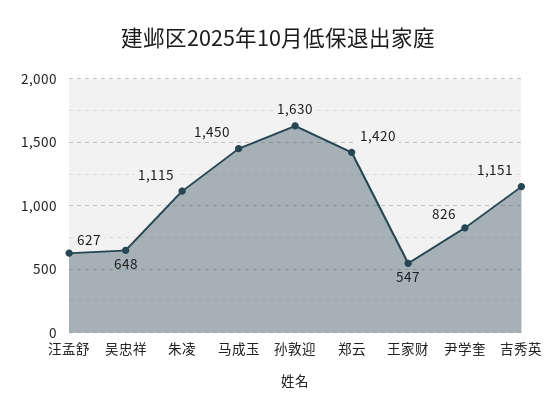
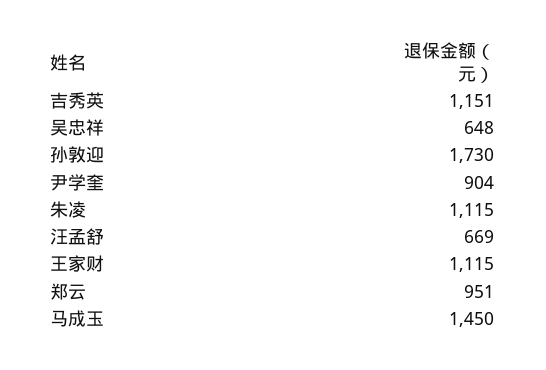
  {
-   "汪孟舒": 627,
+   "汪孟舒": 669,
    "吴忠祥": 648,
    "朱凌": 1115,
    "马成玉": 1450,
-   "孙敦迎": 1630,
+   "孙敦迎": 1730,
-   "郑云": 1420,
+   "郑云": 951,
-   "王家财": 547,
+   "王家财": 1115,
-   "尹学奎": 826,
+   "尹学奎": 904,
    "吉秀英": 1151
  }

